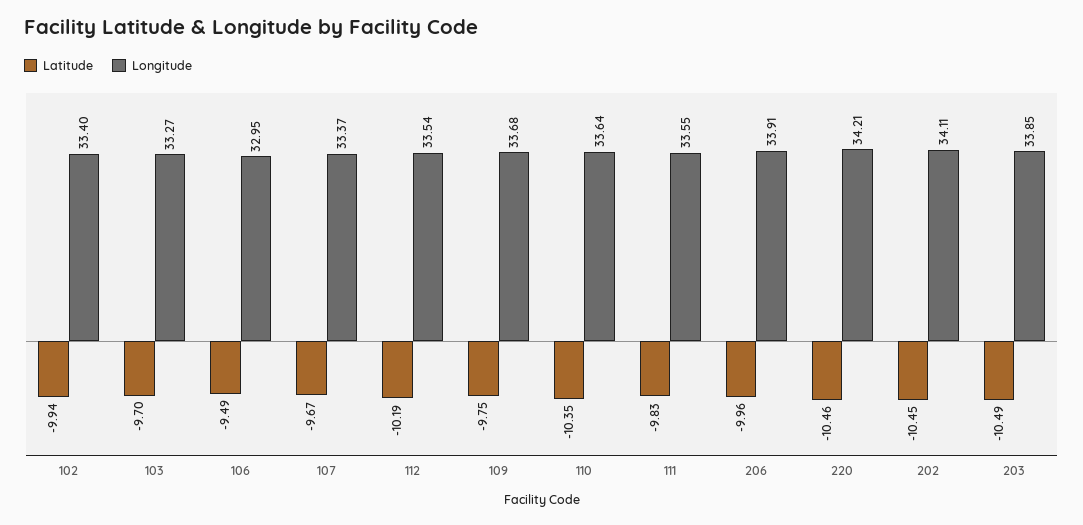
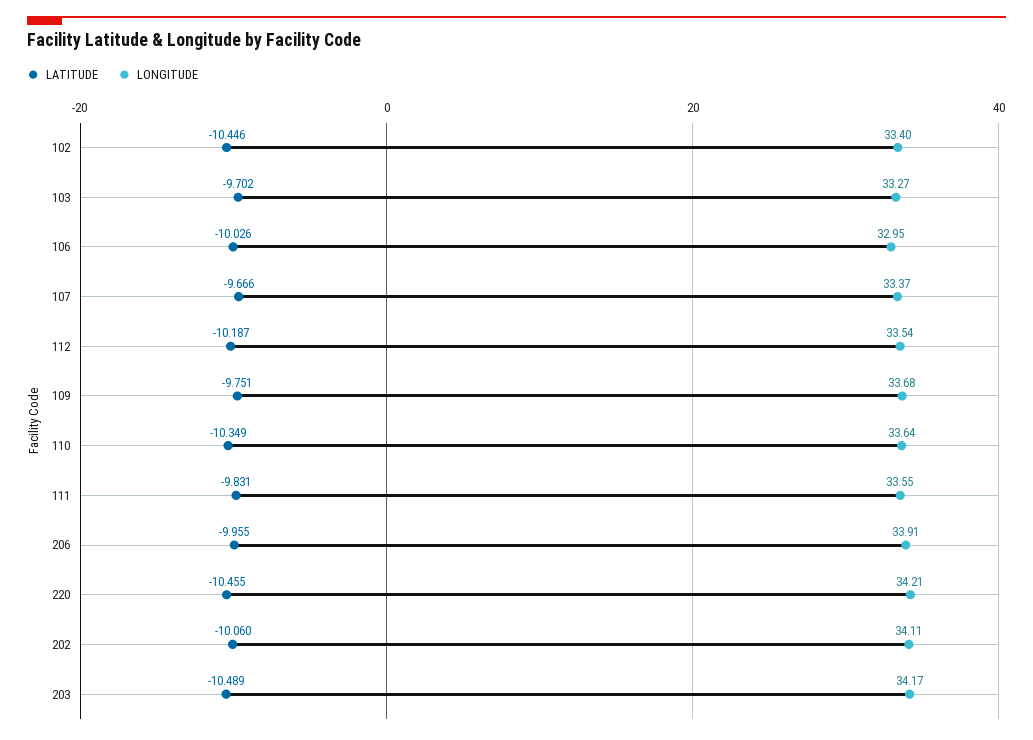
  {
    "Latitude": {
-     "102": -9.94,
+     "102": -10.446,
      "103": -9.702,
-     "106": -9.49,
+     "106": -10.026,
      "107": -9.666,
      "112": -10.187,
      "109": -9.751,
      "110": -10.349,
      "111": -9.831,
      "206": -9.955,
      "220": -10.455,
-     "202": -10.45,
+     "202": -10.06,
      "203": -10.489
    },
    "Longitude": {
      "102": 33.4,
      "103": 33.27,
      "106": 32.95,
      "107": 33.37,
      "112": 33.54,
      "109": 33.68,
      "110": 33.64,
      "111": 33.55,
      "206": 33.91,
      "220": 34.21,
      "202": 34.11,
-     "203": 33.85
+     "203": 34.17
    }
  }

